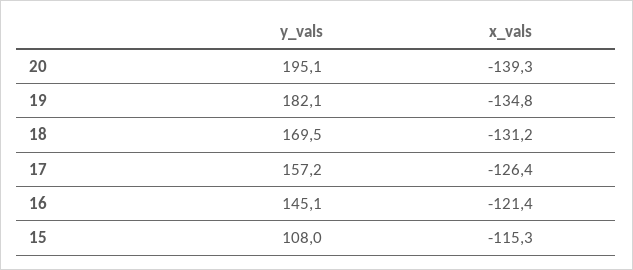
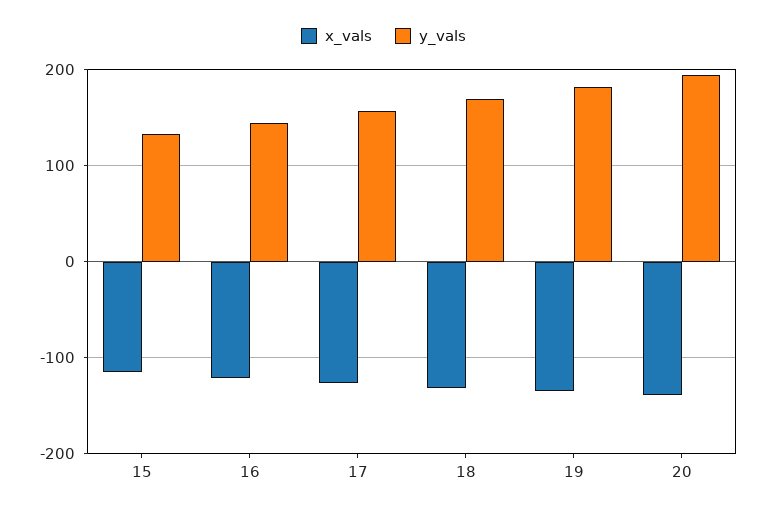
  {
    "y_vals": {
      "20": 195.1,
      "19": 182.1,
      "18": 169.5,
      "17": 157.2,
      "16": 145.1,
-     "15": 108
+     "15": 130
    },
    "x_vals": {
      "20": -139.3,
      "19": -134.8,
      "18": -131.2,
      "17": -126.4,
      "16": -121.4,
      "15": -115.3
    }
  }

